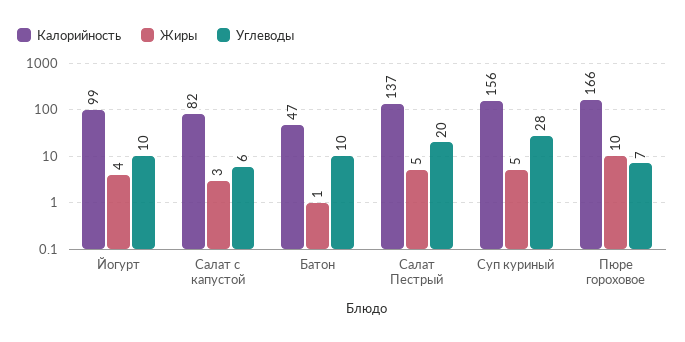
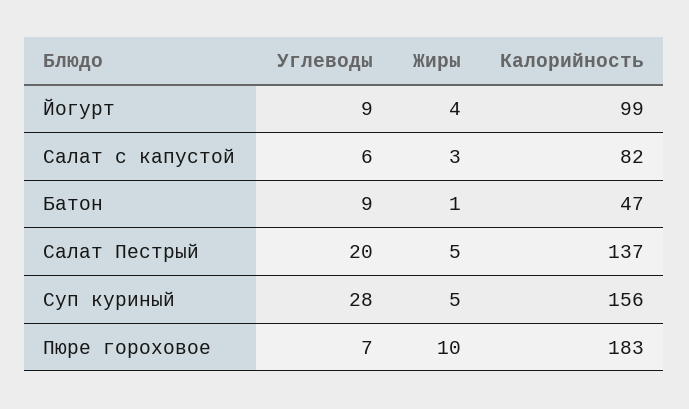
  {
    "Калорийность": {
      "Йогурт": 99,
      "Салат с капустой": 82,
      "Батон": 47,
      "Салат Пестрый": 137,
      "Суп куриный": 156,
-     "Пюре гороховое": 166
+     "Пюре гороховое": 183
    },
    "Жиры": {
      "Йогурт": 4,
      "Салат с капустой": 3,
      "Батон": 1,
      "Салат Пестрый": 5,
      "Суп куриный": 5,
      "Пюре гороховое": 10
    },
    "Углеводы": {
-     "Йогурт": 10,
+     "Йогурт": 9,
      "Салат с капустой": 6,
-     "Батон": 10,
+     "Батон": 9,
      "Салат Пестрый": 20,
      "Суп куриный": 28,
      "Пюре гороховое": 7
    }
  }

